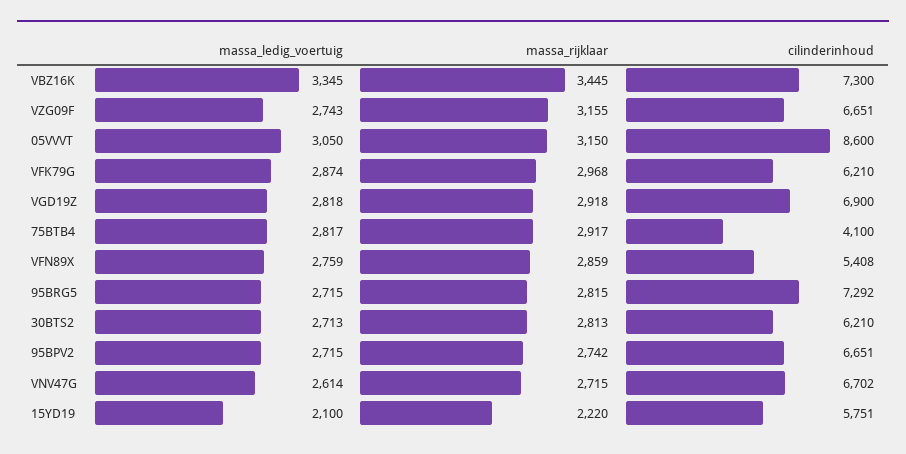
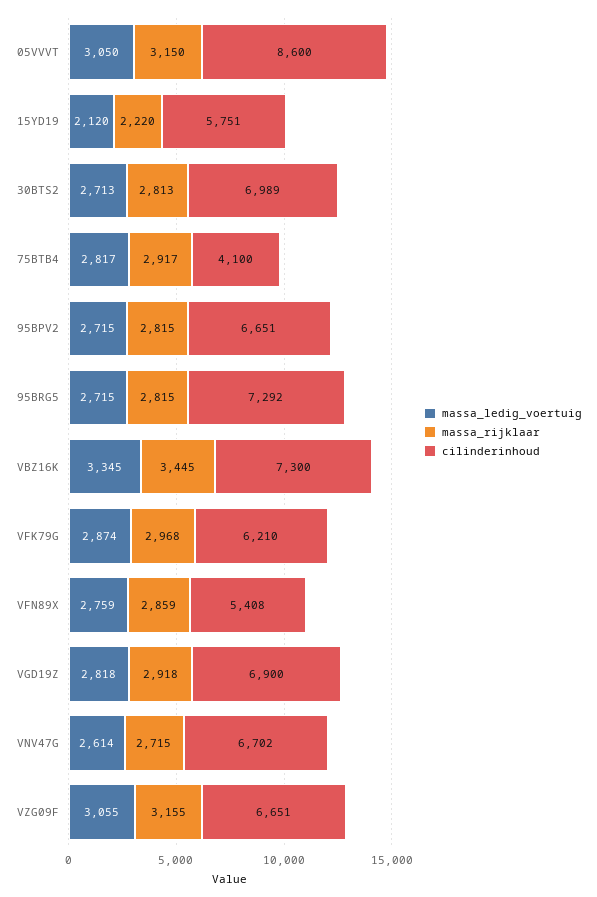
  {
    "massa_ledig_voertuig": {
      "VBZ16K": 3345,
-     "VZG09F": 2743,
+     "VZG09F": 3055,
      "05VVVT": 3050,
      "VFK79G": 2874,
      "VGD19Z": 2818,
      "75BTB4": 2817,
      "VFN89X": 2759,
      "95BRG5": 2715,
      "30BTS2": 2713,
      "95BPV2": 2715,
      "VNV47G": 2614,
-     "15YD19": 2100
+     "15YD19": 2120
    },
    "massa_rijklaar": {
      "VBZ16K": 3445,
      "VZG09F": 3155,
      "05VVVT": 3150,
      "VFK79G": 2968,
      "VGD19Z": 2918,
      "75BTB4": 2917,
      "VFN89X": 2859,
      "95BRG5": 2815,
      "30BTS2": 2813,
-     "95BPV2": 2742,
+     "95BPV2": 2815,
      "VNV47G": 2715,
      "15YD19": 2220
    },
    "cilinderinhoud": {
      "VBZ16K": 7300,
      "VZG09F": 6651,
      "05VVVT": 8600,
      "VFK79G": 6210,
      "VGD19Z": 6900,
      "75BTB4": 4100,
      "VFN89X": 5408,
      "95BRG5": 7292,
-     "30BTS2": 6210,
+     "30BTS2": 6989,
      "95BPV2": 6651,
      "VNV47G": 6702,
      "15YD19": 5751
    }
  }

